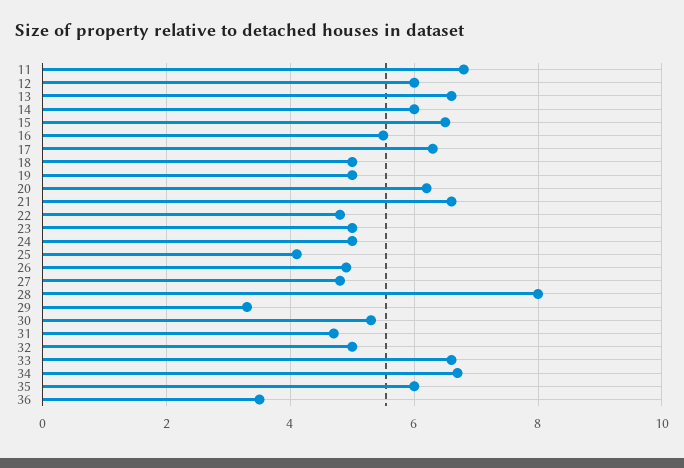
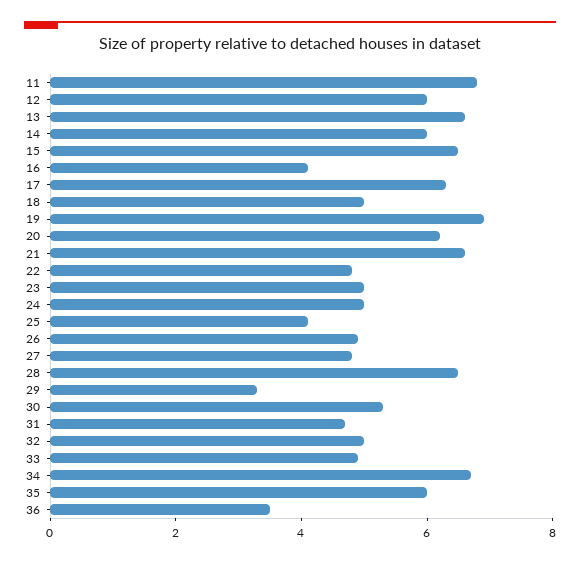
  {
    "11": 7,
    "12": 6,
    "13": 6.5,
    "14": 6,
    "15": 6.5,
-   "16": 5.5,
+   "16": 4,
    "17": 6.5,
    "18": 5,
-   "19": 5,
+   "19": 7,
    "20": 6,
    "21": 6.5,
    "22": 5,
    "23": 5,
    "24": 5,
    "25": 4,
    "26": 5,
    "27": 5,
-   "28": 8,
+   "28": 6.5,
    "29": 3.5,
    "30": 5.5,
    "31": 4.5,
    "32": 5,
-   "33": 6.5,
+   "33": 5,
    "34": 6.5,
    "35": 6,
    "36": 3.5
  }

